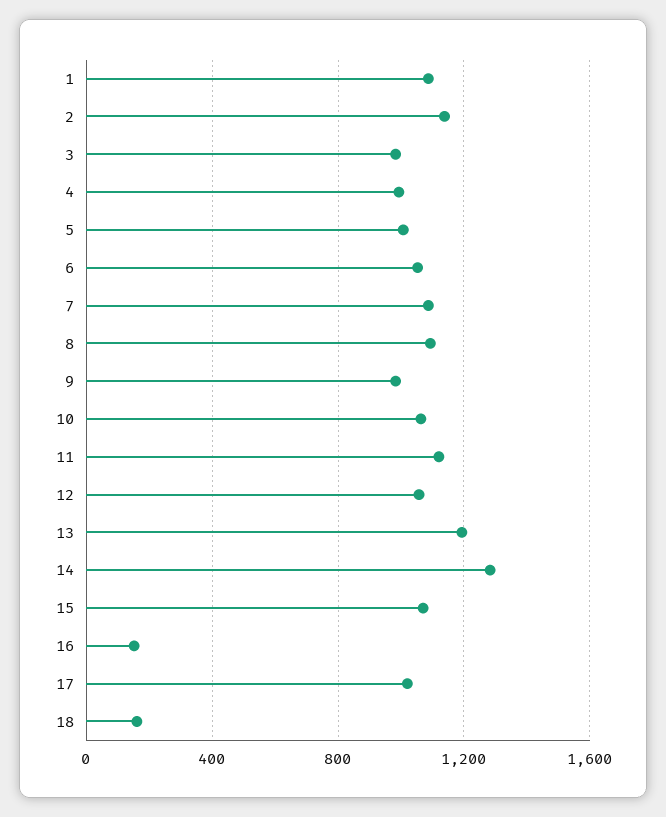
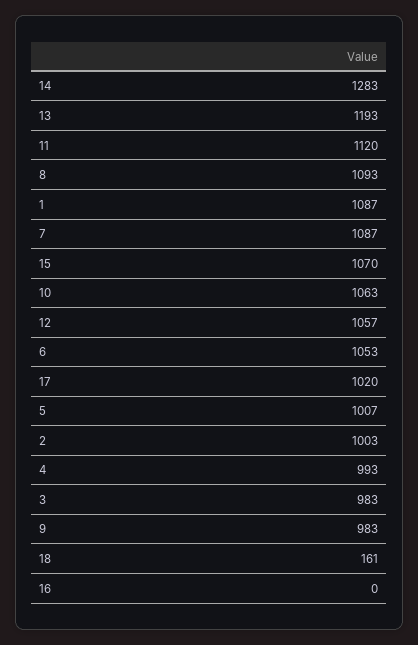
  {
    "1": 1087,
-   "2": 1150,
+   "2": 1003,
    "3": 983,
    "4": 993,
    "5": 1007,
    "6": 1053,
    "7": 1087,
    "8": 1093,
    "9": 983,
    "10": 1063,
    "11": 1120,
    "12": 1057,
    "13": 1193,
    "14": 1283,
    "15": 1070,
-   "16": 150,
+   "16": 0,
    "17": 1020,
    "18": 161
  }

